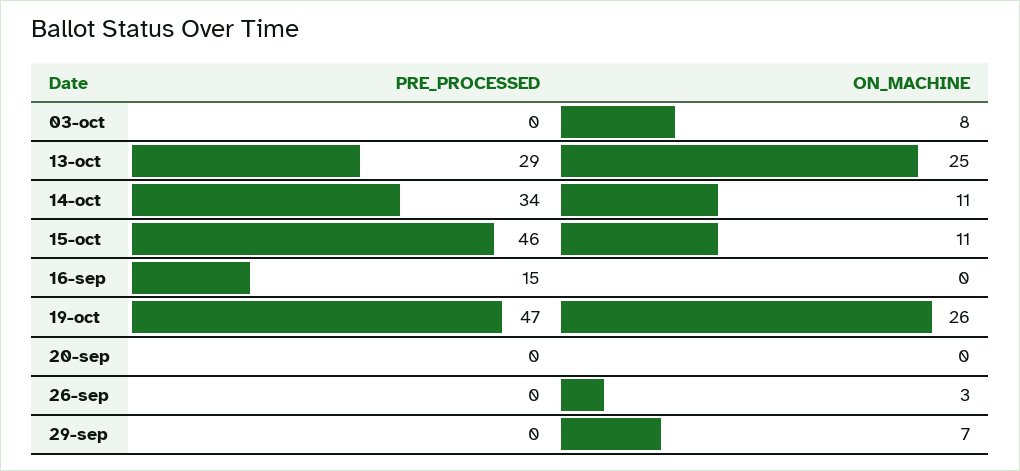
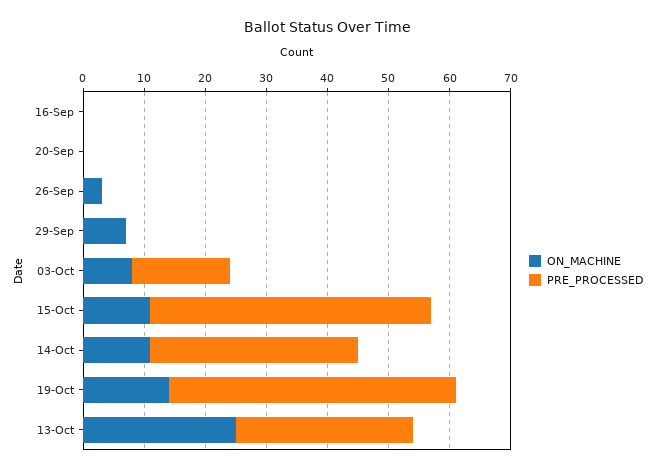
  {
    "PRE_PROCESSED": {
-     "03-oct": 0,
+     "03-oct": 15,
      "13-oct": 29,
      "14-oct": 34,
      "15-oct": 46,
-     "16-sep": 15,
+     "16-sep": 0,
      "19-oct": 47,
      "20-sep": 0,
      "26-sep": 0,
      "29-sep": 0
    },
    "ON_MACHINE": {
      "03-oct": 8,
      "13-oct": 25,
      "14-oct": 11,
      "15-oct": 11,
      "16-sep": 0,
-     "19-oct": 26,
+     "19-oct": 15,
      "20-sep": 0,
      "26-sep": 3,
      "29-sep": 7
    }
  }

